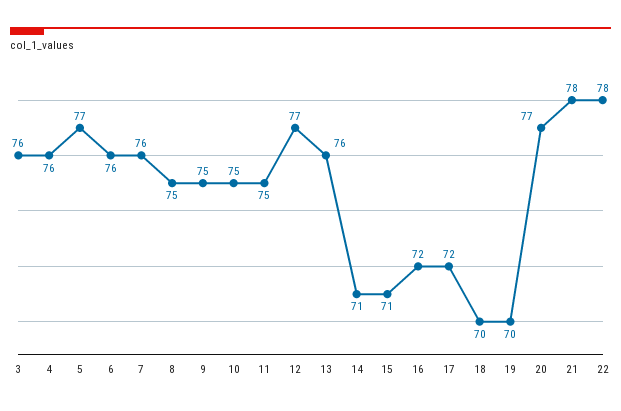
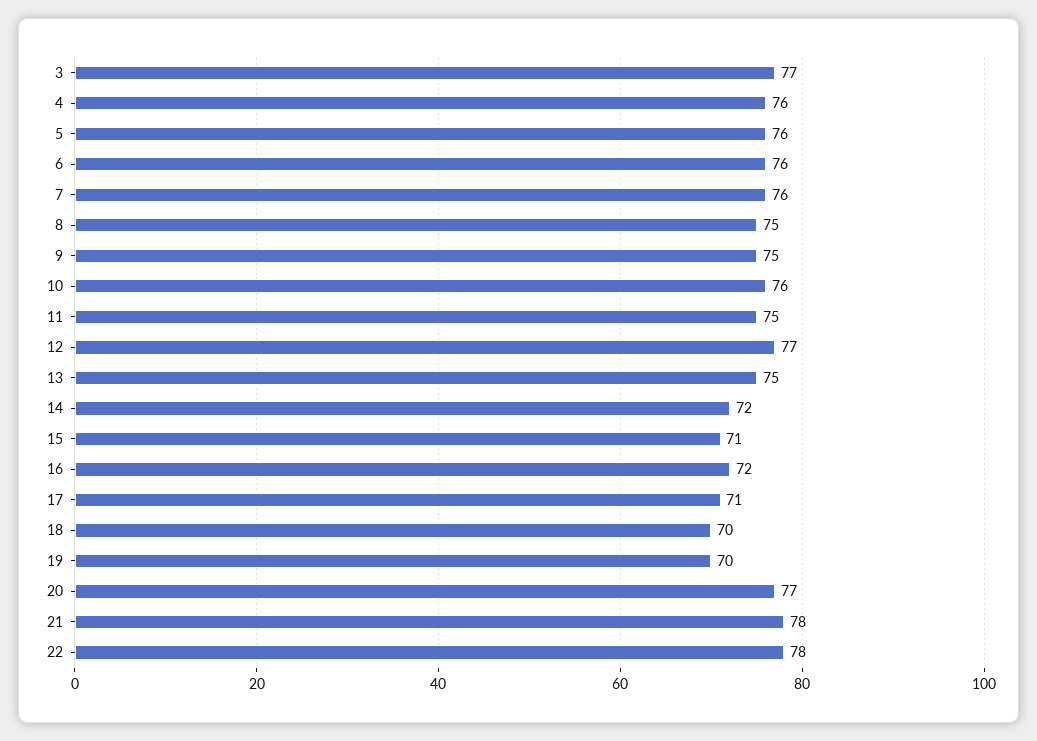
  {
-   "3": 76,
+   "3": 77,
    "4": 76,
-   "5": 77,
+   "5": 76,
    "6": 76,
    "7": 76,
    "8": 75,
    "9": 75,
-   "10": 75,
+   "10": 76,
    "11": 75,
    "12": 77,
-   "13": 76,
+   "13": 75,
-   "14": 71,
+   "14": 72,
    "15": 71,
    "16": 72,
-   "17": 72,
+   "17": 71,
    "18": 70,
    "19": 70,
    "20": 77,
    "21": 78,
    "22": 78
  }

